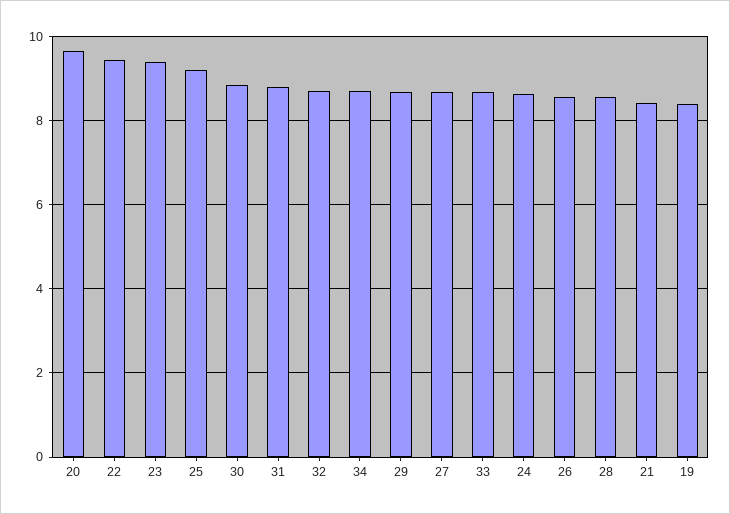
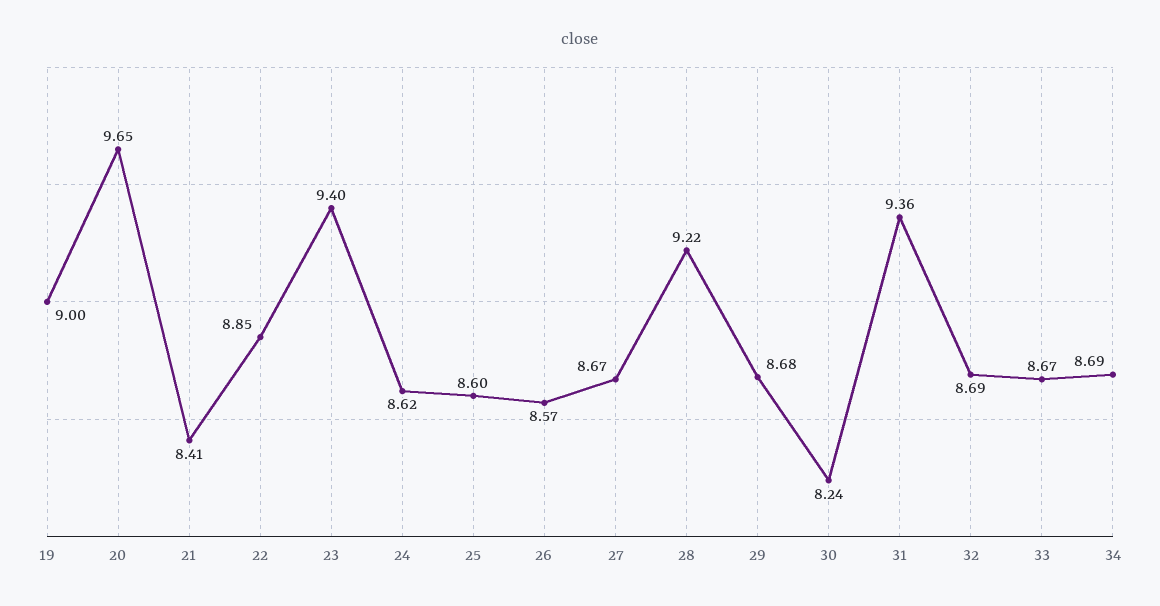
  {
    "20": 9.65,
-   "22": 9.4,
+   "22": 8.85,
    "23": 9.4,
-   "25": 9.2,
+   "25": 8.6,
-   "30": 8.8,
+   "30": 8.24,
-   "31": 8.8,
+   "31": 9.36,
    "32": 8.69,
    "34": 8.69,
    "29": 8.68,
    "27": 8.67,
    "33": 8.67,
    "24": 8.62,
    "26": 8.57,
-   "28": 8.6,
+   "28": 9.22,
    "21": 8.41,
-   "19": 8.4
+   "19": 9
  }

